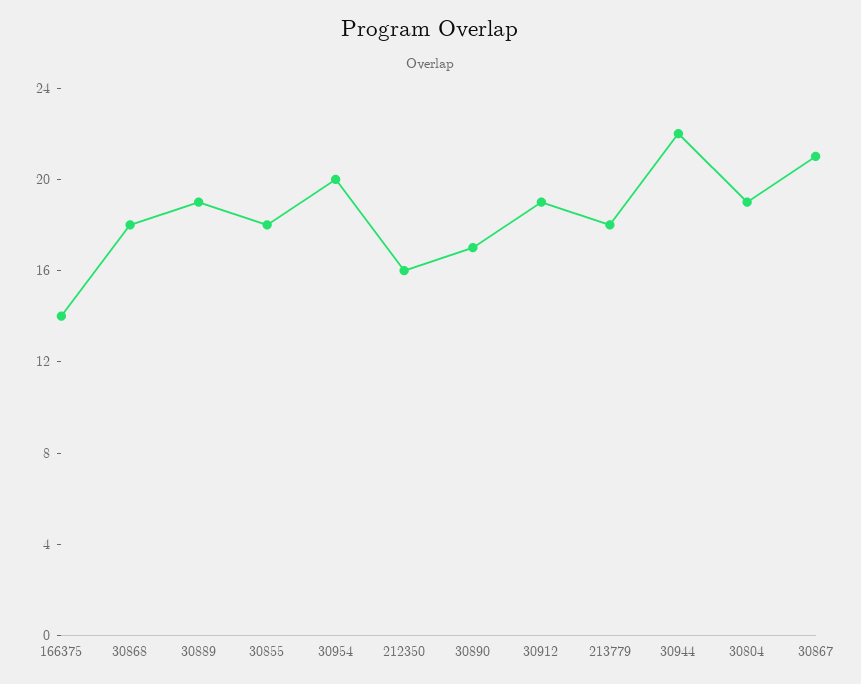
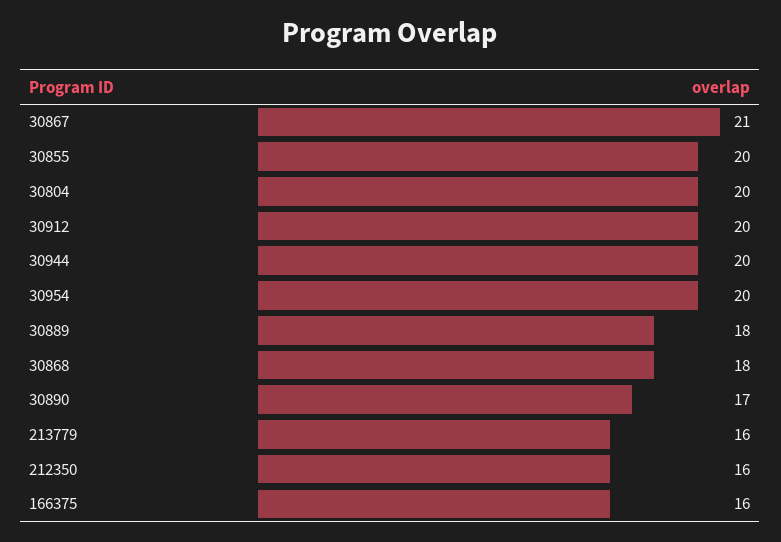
  {
-   "166375": 14,
+   "166375": 16,
    "30868": 18,
-   "30889": 19,
+   "30889": 18,
-   "30855": 18,
+   "30855": 20,
    "30954": 20,
    "212350": 16,
    "30890": 17,
-   "30912": 19,
+   "30912": 20,
-   "213779": 18,
+   "213779": 16,
-   "30944": 22,
+   "30944": 20,
-   "30804": 19,
+   "30804": 20,
    "30867": 21
  }

